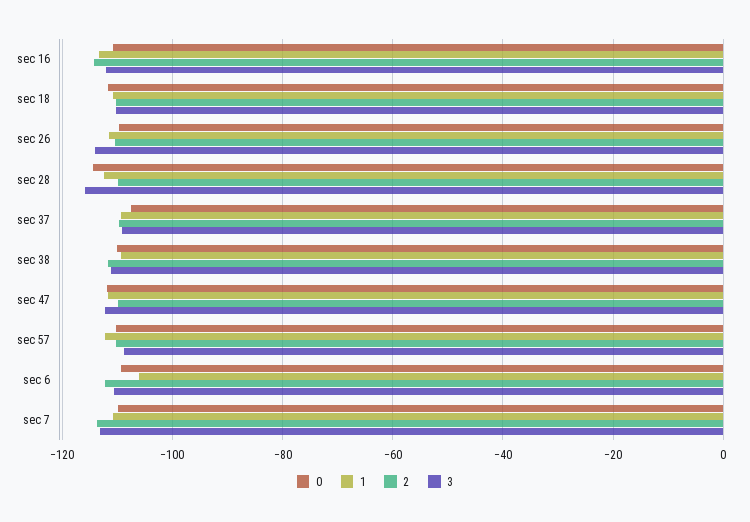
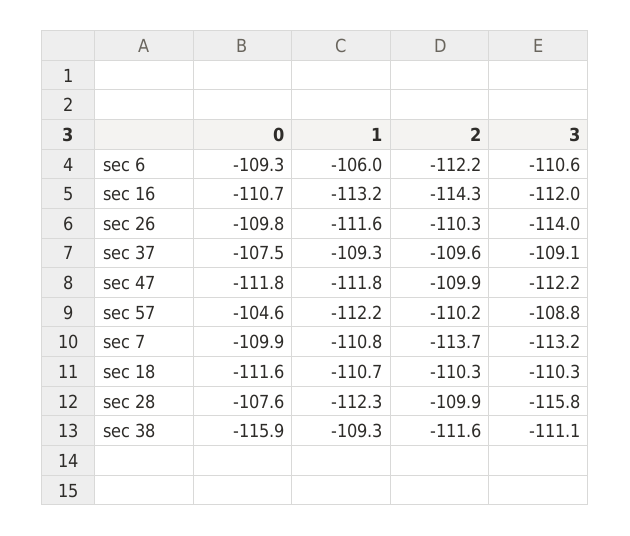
  {
    "0": {
      "sec 16": -110.7,
      "sec 18": -111.6,
      "sec 26": -109.8,
-     "sec 28": -114,
+     "sec 28": -107.6,
      "sec 37": -107.5,
-     "sec 38": -110,
+     "sec 38": -115.9,
      "sec 47": -111.8,
-     "sec 57": -110,
+     "sec 57": -104.6,
      "sec 6": -109.3,
      "sec 7": -109.9
    },
    "1": {
      "sec 16": -113.2,
      "sec 18": -110.7,
      "sec 26": -111.6,
      "sec 28": -112.3,
      "sec 37": -109.3,
      "sec 38": -109.3,
      "sec 47": -111.8,
      "sec 57": -112.2,
      "sec 6": -106,
      "sec 7": -110.8
    },
    "2": {
      "sec 16": -114.3,
      "sec 18": -110.3,
      "sec 26": -110.3,
      "sec 28": -109.9,
      "sec 37": -109.6,
      "sec 38": -111.6,
      "sec 47": -109.9,
      "sec 57": -110.2,
      "sec 6": -112.2,
      "sec 7": -113.7
    },
    "3": {
      "sec 16": -112,
      "sec 18": -110.3,
      "sec 26": -114,
      "sec 28": -115.8,
      "sec 37": -109.1,
      "sec 38": -111.1,
      "sec 47": -112.2,
      "sec 57": -108.8,
      "sec 6": -110.6,
      "sec 7": -113.2
    }
  }

